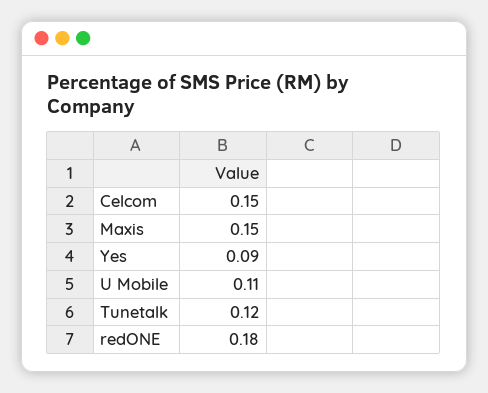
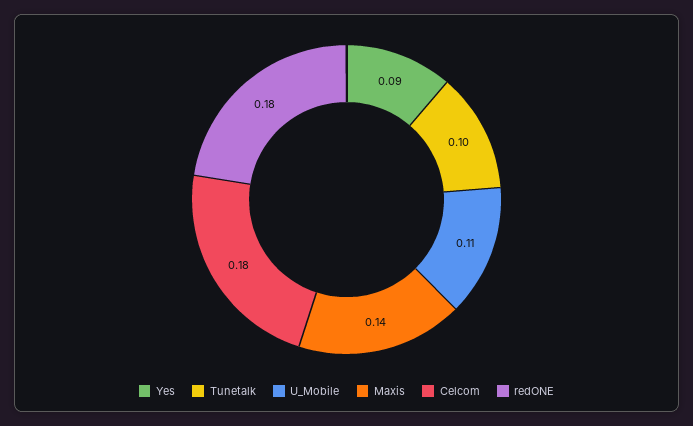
  {
-   "Celcom": 0.15,
+   "Celcom": 0.18,
-   "Maxis": 0.15,
+   "Maxis": 0.14,
    "Yes": 0.09,
    "U Mobile": 0.11,
-   "Tunetalk": 0.12,
+   "Tunetalk": 0.1,
    "redONE": 0.18
  }

